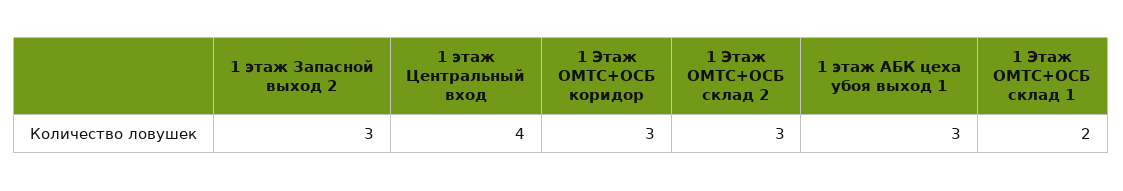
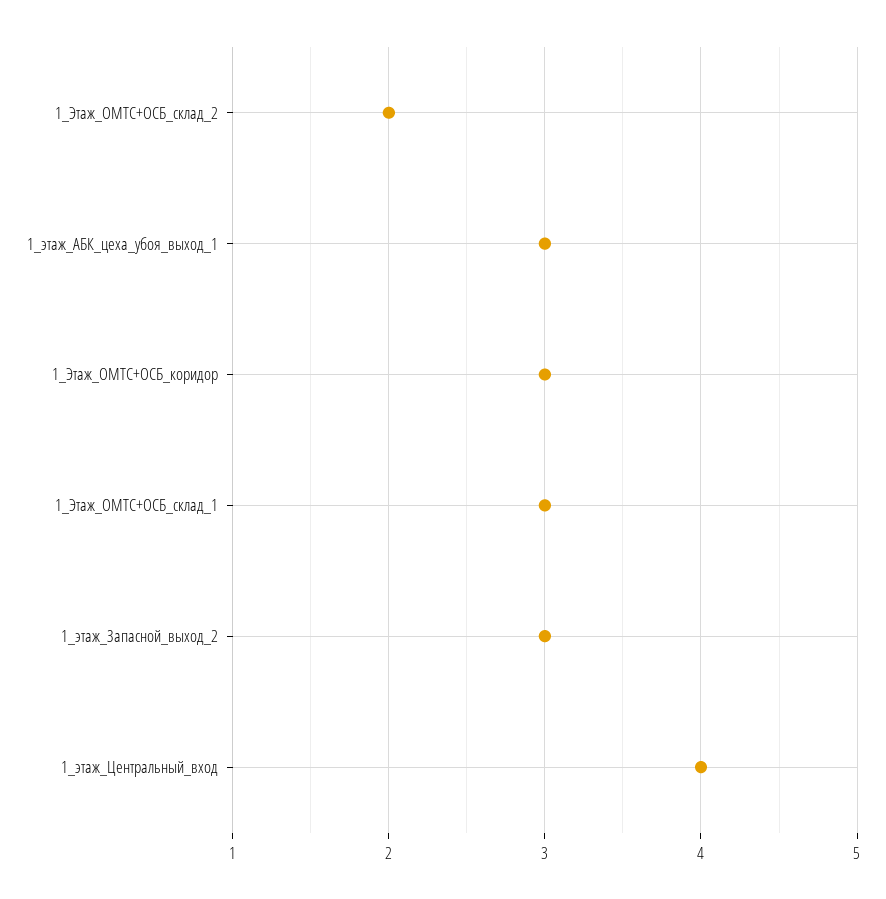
  {
    "1 этаж Запасной выход 2": 3,
    "1 этаж Центральный вход": 4,
    "1 Этаж ОМТС+ОСБ коридор": 3,
-   "1 Этаж ОМТС+ОСБ склад 2": 3,
+   "1 Этаж ОМТС+ОСБ склад 2": 2,
    "1 этаж АБК цеха убоя выход 1": 3,
-   "1 Этаж ОМТС+ОСБ склад 1": 2
+   "1 Этаж ОМТС+ОСБ склад 1": 3
  }

